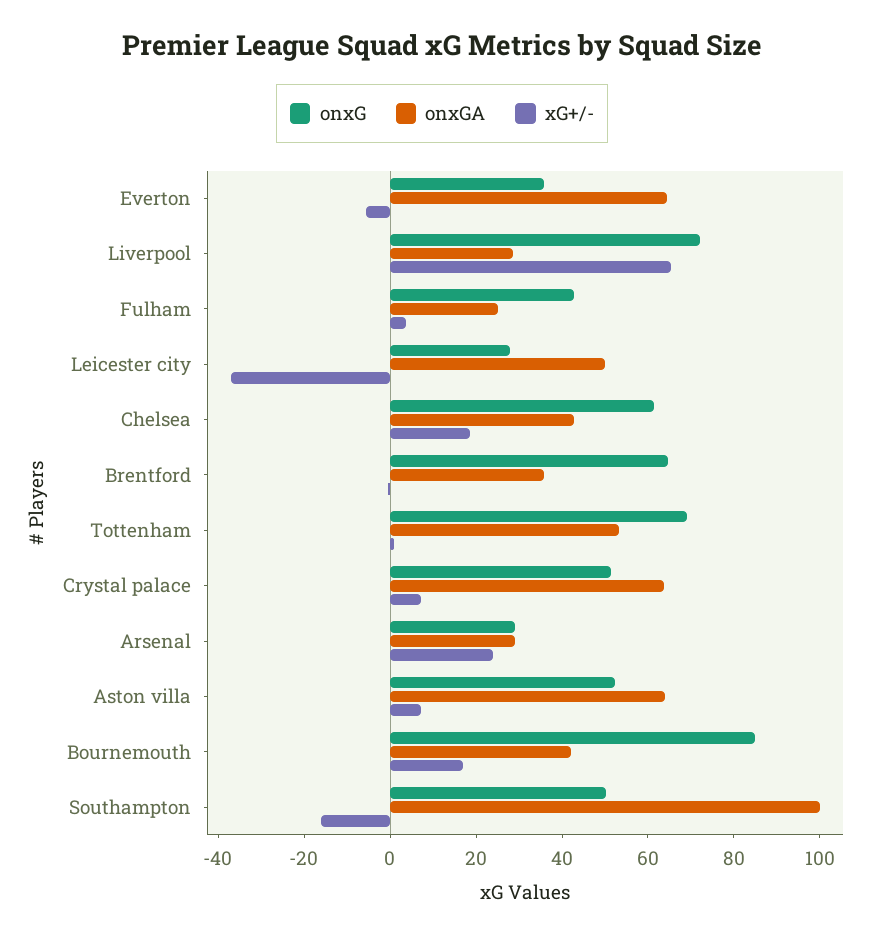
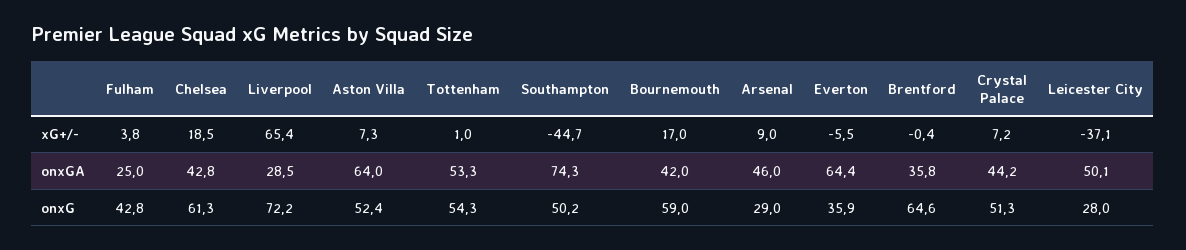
  {
    "onxG": {
      "Everton": 35.9,
      "Liverpool": 72.2,
      "Fulham": 42.8,
      "Leicester city": 28,
      "Chelsea": 61.3,
      "Brentford": 64.6,
-     "Tottenham": 70,
+     "Tottenham": 54.3,
      "Crystal palace": 51.3,
      "Arsenal": 29,
      "Aston villa": 52.4,
-     "Bournemouth": 85,
+     "Bournemouth": 59,
      "Southampton": 50.2
    },
    "onxGA": {
      "Everton": 64.4,
      "Liverpool": 28.5,
      "Fulham": 25,
      "Leicester city": 50.1,
      "Chelsea": 42.8,
      "Brentford": 35.8,
      "Tottenham": 53.3,
-     "Crystal palace": 65,
+     "Crystal palace": 44.2,
-     "Arsenal": 30,
+     "Arsenal": 46,
      "Aston villa": 64,
      "Bournemouth": 42,
-     "Southampton": 100
+     "Southampton": 74.3
    },
    "xG+/-": {
      "Everton": -5.5,
      "Liverpool": 65.4,
      "Fulham": 3.8,
      "Leicester city": -37.1,
      "Chelsea": 18.5,
      "Brentford": -0.4,
      "Tottenham": 1,
      "Crystal palace": 7.2,
-     "Arsenal": 25,
+     "Arsenal": 9,
      "Aston villa": 7.3,
      "Bournemouth": 17,
-     "Southampton": -15
+     "Southampton": -44.7
    }
  }

